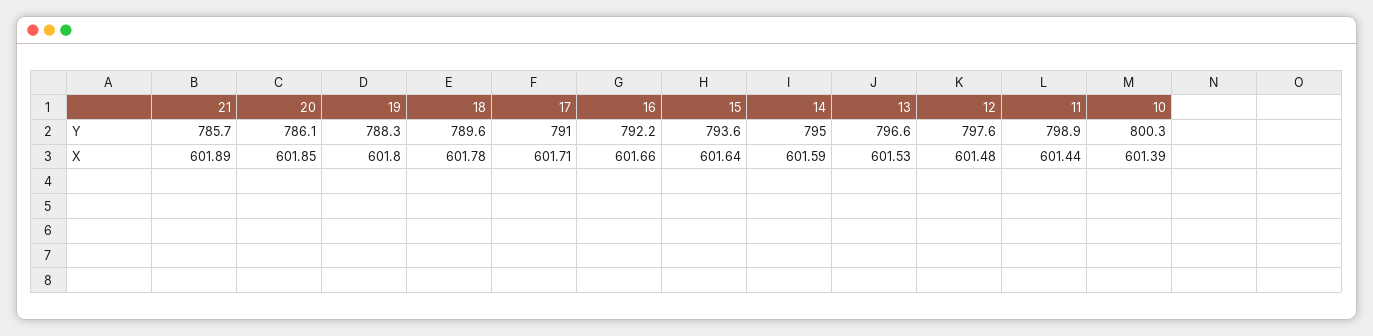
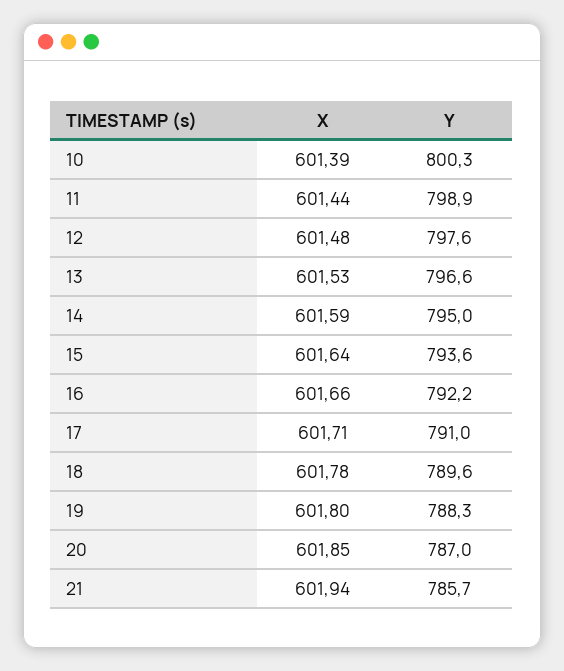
  {
    "21": {
      "Y": 785.7,
-     "X": 601.89
+     "X": 601.94
    },
    "20": {
-     "Y": 786.1,
+     "Y": 787,
      "X": 601.85
    },
    "19": {
      "Y": 788.3,
      "X": 601.8
    },
    "18": {
      "Y": 789.6,
      "X": 601.78
    },
    "17": {
      "Y": 791,
      "X": 601.71
    },
    "16": {
      "Y": 792.2,
      "X": 601.66
    },
    "15": {
      "Y": 793.6,
      "X": 601.64
    },
    "14": {
      "Y": 795,
      "X": 601.59
    },
    "13": {
      "Y": 796.6,
      "X": 601.53
    },
    "12": {
      "Y": 797.6,
      "X": 601.48
    },
    "11": {
      "Y": 798.9,
      "X": 601.44
    },
    "10": {
      "Y": 800.3,
      "X": 601.39
    }
  }

